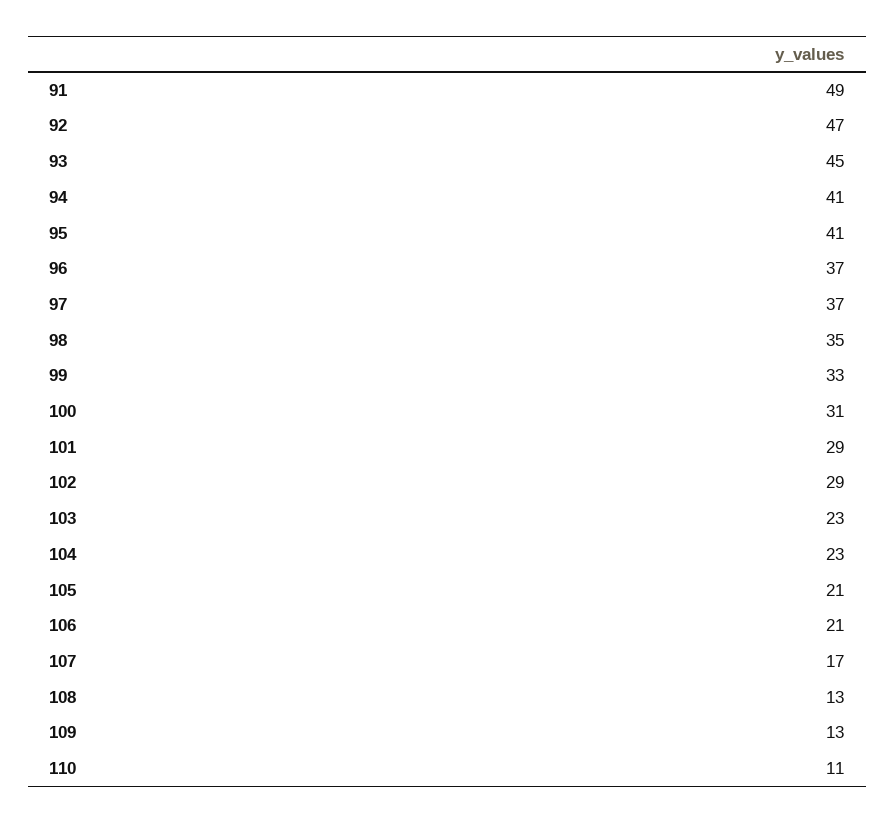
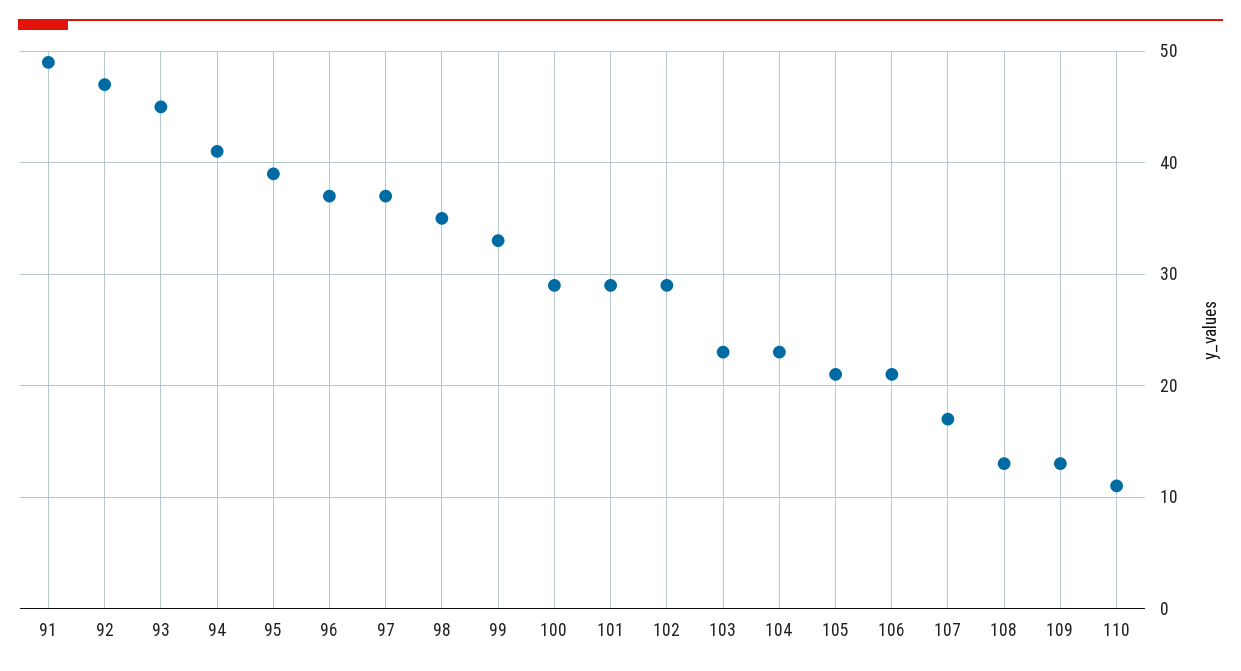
  {
    "91": 49,
    "92": 47,
    "93": 45,
    "94": 41,
-   "95": 41,
+   "95": 39,
    "96": 37,
    "97": 37,
    "98": 35,
    "99": 33,
-   "100": 31,
+   "100": 29,
    "101": 29,
    "102": 29,
    "103": 23,
    "104": 23,
    "105": 21,
    "106": 21,
    "107": 17,
    "108": 13,
    "109": 13,
    "110": 11
  }

